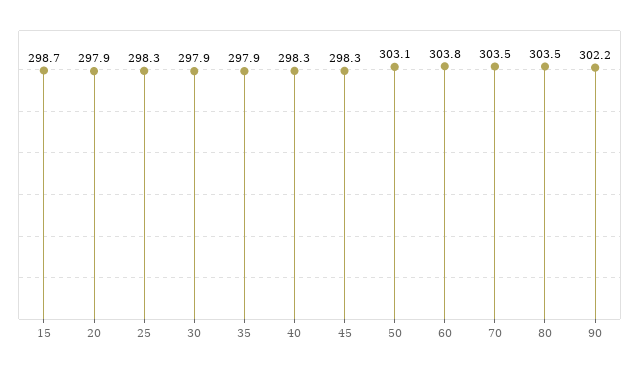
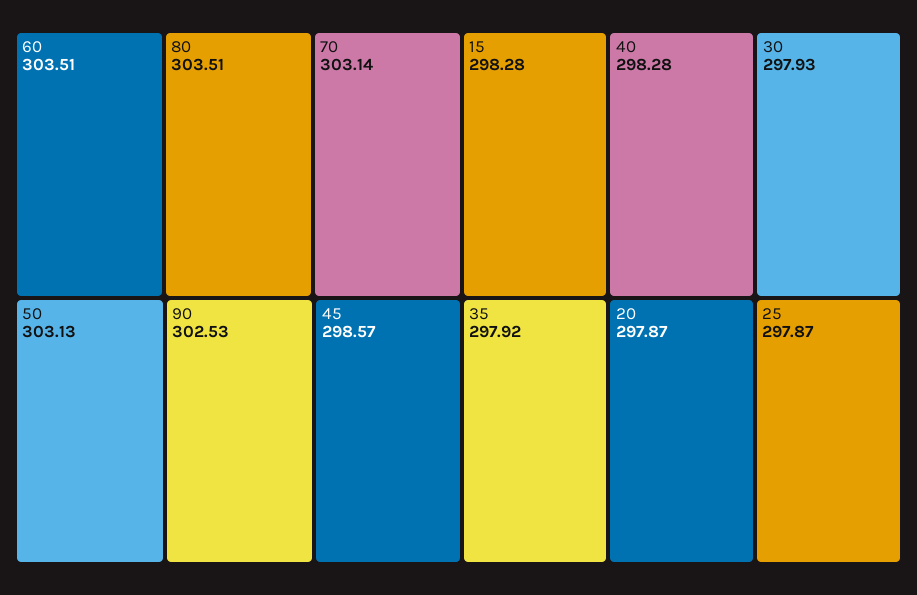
  {
-   "15": 298.7,
+   "15": 298.28,
    "20": 297.87,
-   "25": 298.3,
+   "25": 297.87,
    "30": 297.93,
    "35": 297.92,
    "40": 298.28,
-   "45": 298.3,
+   "45": 298.57,
    "50": 303.13,
-   "60": 303.8,
+   "60": 303.51,
-   "70": 303.5,
+   "70": 303.14,
    "80": 303.51,
-   "90": 302.2
+   "90": 302.53
  }

